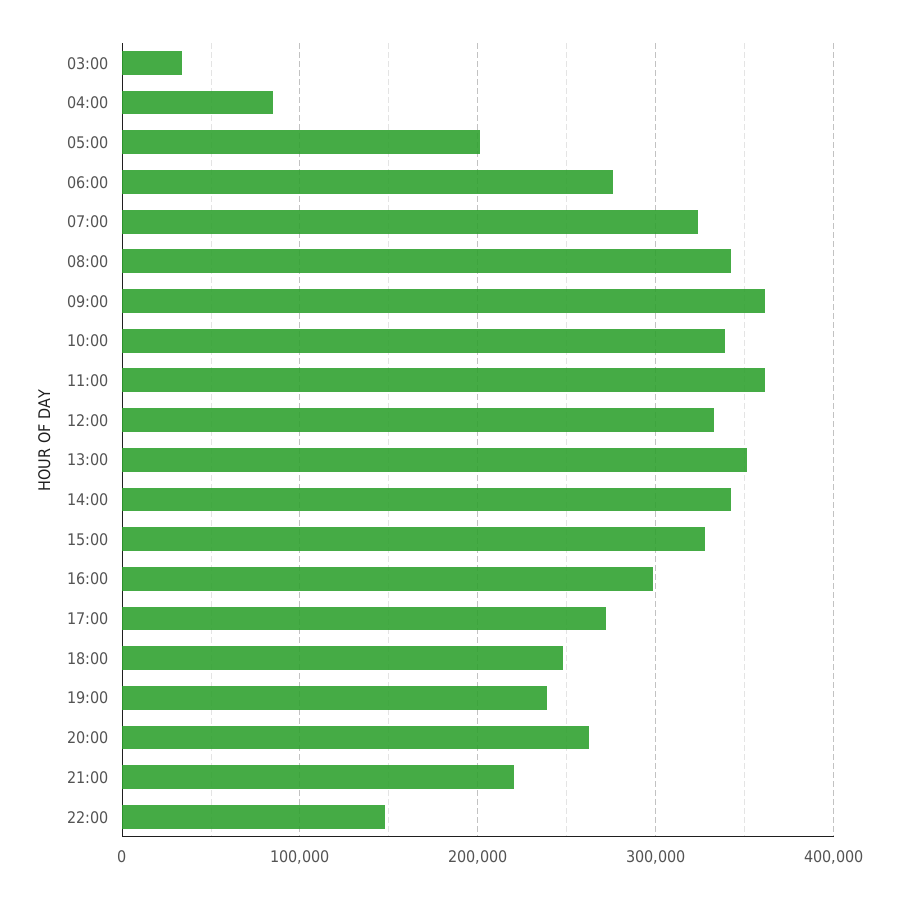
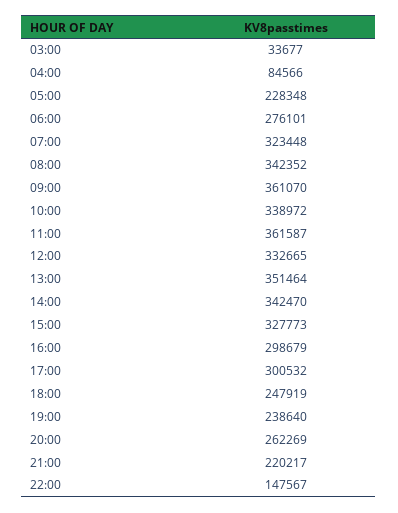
  {
    "03:00": 33677,
    "04:00": 84566,
-   "05:00": 200000,
+   "05:00": 228348,
    "06:00": 276101,
    "07:00": 323448,
    "08:00": 342352,
    "09:00": 361070,
    "10:00": 338972,
    "11:00": 361587,
    "12:00": 332665,
    "13:00": 351464,
    "14:00": 342470,
    "15:00": 327773,
    "16:00": 298679,
-   "17:00": 270000,
+   "17:00": 300532,
    "18:00": 247919,
    "19:00": 238640,
    "20:00": 262269,
    "21:00": 220217,
    "22:00": 147567
  }

